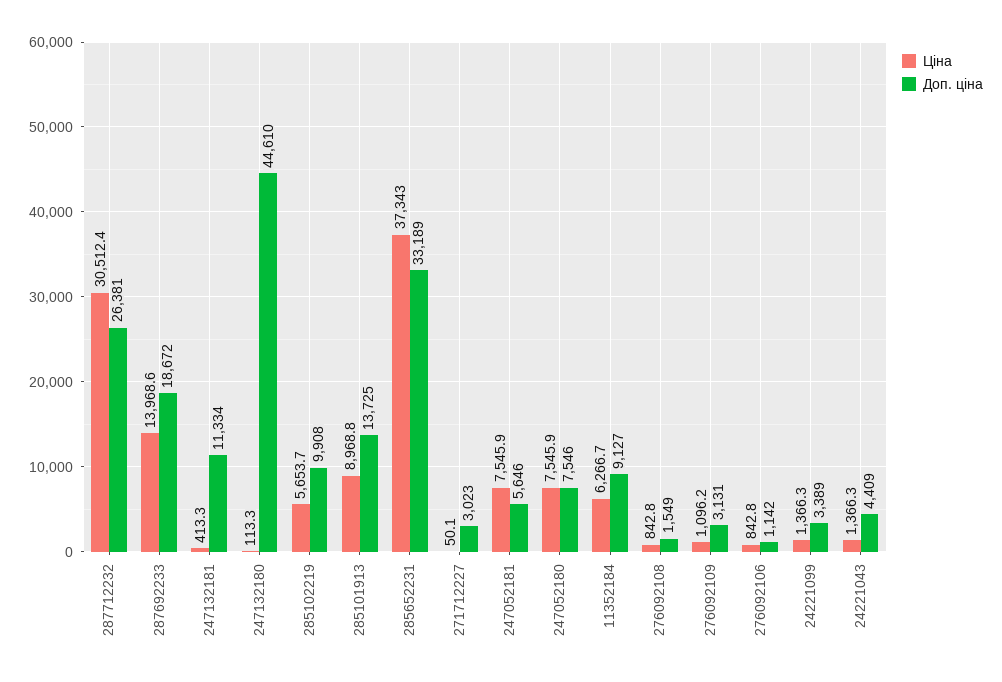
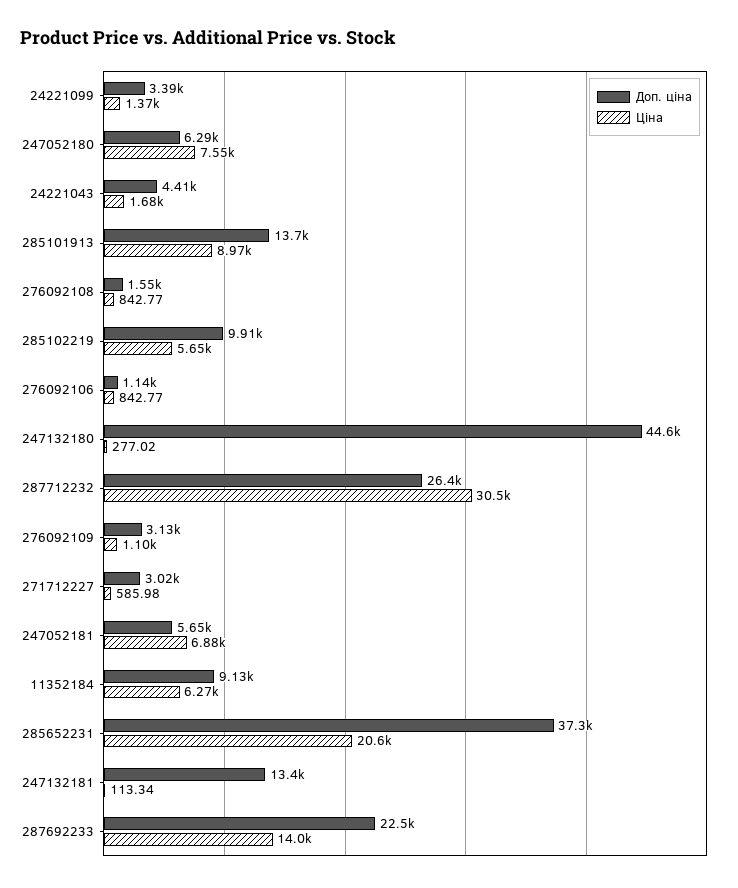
  {
    "Ціна": {
      "287712232": 30512.4,
      "287692233": 13968.6,
-     "247132181": 413.3,
+     "247132181": 113.34,
-     "247132180": 113.3,
+     "247132180": 277.02,
      "285102219": 5653.7,
      "285101913": 8968.8,
-     "285652231": 37343,
+     "285652231": 20600,
-     "271712227": 50.1,
+     "271712227": 585.98,
-     "247052181": 7545.9,
+     "247052181": 6880,
      "247052180": 7545.9,
      "11352184": 6266.7,
      "276092108": 842.77,
      "276092109": 1096.2,
      "276092106": 842.77,
      "24221099": 1366.3,
-     "24221043": 1366.3
+     "24221043": 1680
    },
    "Доп. ціна": {
      "287712232": 26381,
-     "287692233": 18672,
+     "287692233": 22500,
-     "247132181": 11334,
+     "247132181": 13400,
      "247132180": 44610,
      "285102219": 9908,
      "285101913": 13725,
-     "285652231": 33189,
+     "285652231": 37300,
      "271712227": 3023,
      "247052181": 5646,
-     "247052180": 7546,
+     "247052180": 6290,
      "11352184": 9127,
      "276092108": 1549,
      "276092109": 3131,
      "276092106": 1142,
      "24221099": 3389,
      "24221043": 4409
    }
  }

